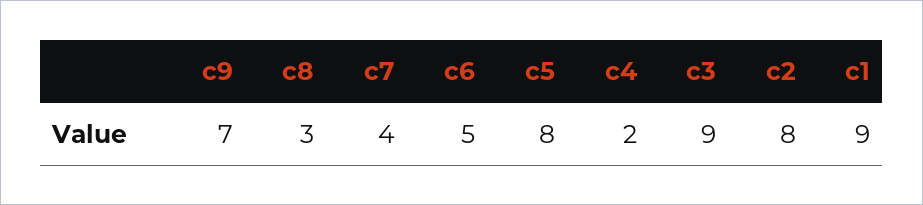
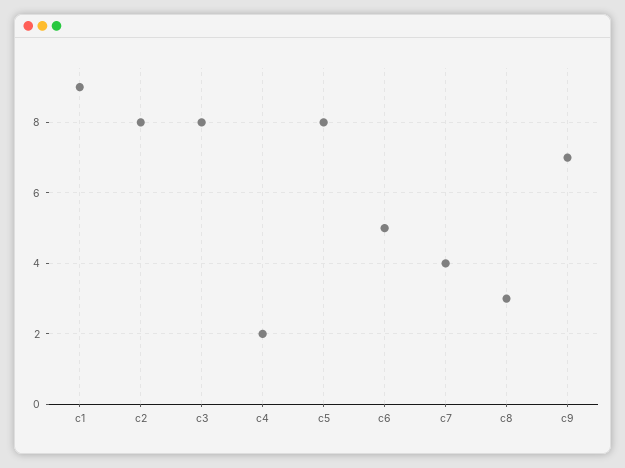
  {
    "c9": 7,
    "c8": 3,
    "c7": 4,
    "c6": 5,
    "c5": 8,
    "c4": 2,
-   "c3": 9,
+   "c3": 8,
    "c2": 8,
    "c1": 9
  }

